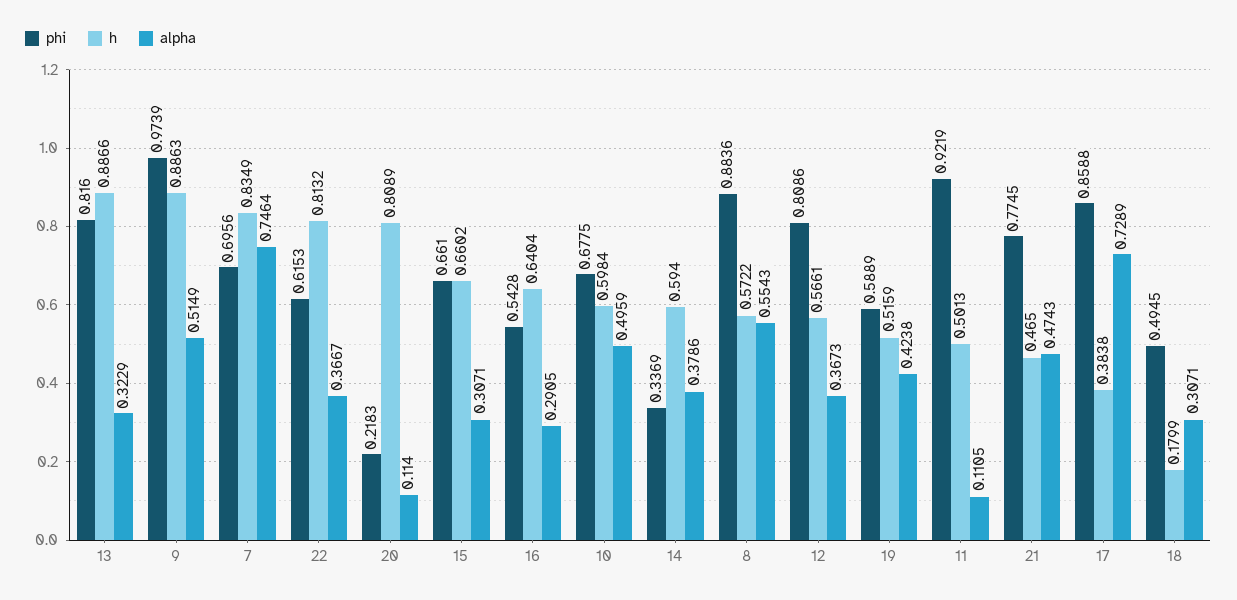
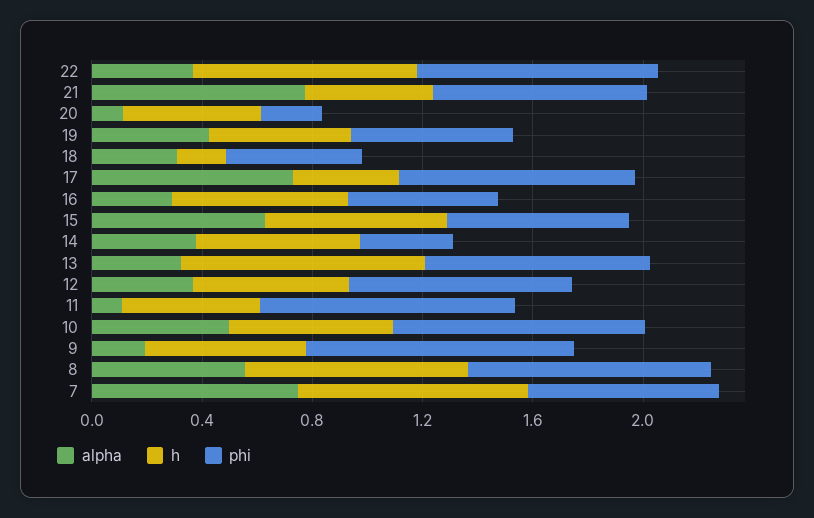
  {
    "phi": {
      "13": 0.816,
      "9": 0.9739,
      "7": 0.6956,
-     "22": 0.6153,
+     "22": 0.9,
      "20": 0.2183,
      "15": 0.661,
      "16": 0.5428,
-     "10": 0.6775,
+     "10": 0.9,
      "14": 0.3369,
      "8": 0.8836,
      "12": 0.8086,
      "19": 0.5889,
      "11": 0.9219,
      "21": 0.7745,
      "17": 0.8588,
      "18": 0.4945
    },
    "h": {
      "13": 0.8866,
-     "9": 0.8863,
+     "9": 0.6,
      "7": 0.8349,
      "22": 0.8132,
-     "20": 0.8089,
+     "20": 0.5,
      "15": 0.6602,
      "16": 0.6404,
      "10": 0.5984,
      "14": 0.594,
-     "8": 0.5722,
+     "8": 0.8,
      "12": 0.5661,
      "19": 0.5159,
      "11": 0.5013,
      "21": 0.465,
      "17": 0.3838,
      "18": 0.1799
    },
    "alpha": {
      "13": 0.3229,
-     "9": 0.5149,
+     "9": 0.2,
      "7": 0.7464,
      "22": 0.3667,
      "20": 0.114,
-     "15": 0.3071,
+     "15": 0.6,
      "16": 0.2905,
      "10": 0.4959,
      "14": 0.3786,
      "8": 0.5543,
      "12": 0.3673,
      "19": 0.4238,
      "11": 0.1105,
-     "21": 0.4743,
+     "21": 0.8,
      "17": 0.7289,
      "18": 0.3071
    }
  }

